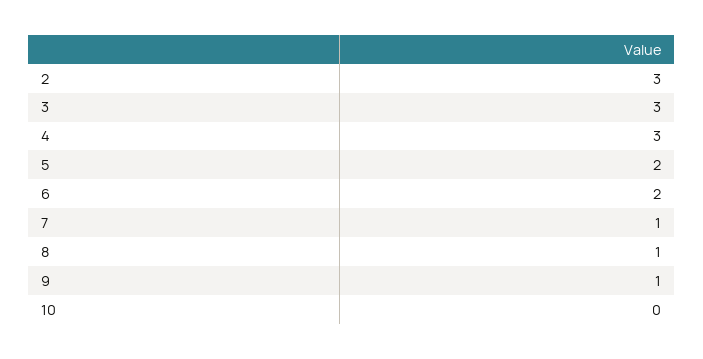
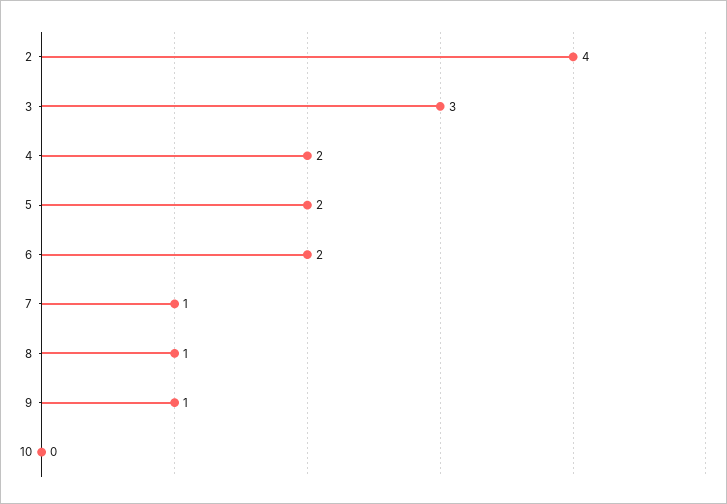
  {
-   "2": 3,
+   "2": 4,
    "3": 3,
-   "4": 3,
+   "4": 2,
    "5": 2,
    "6": 2,
    "7": 1,
    "8": 1,
    "9": 1,
    "10": 0
  }

